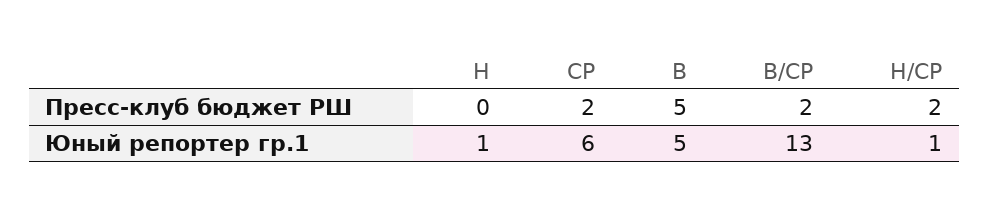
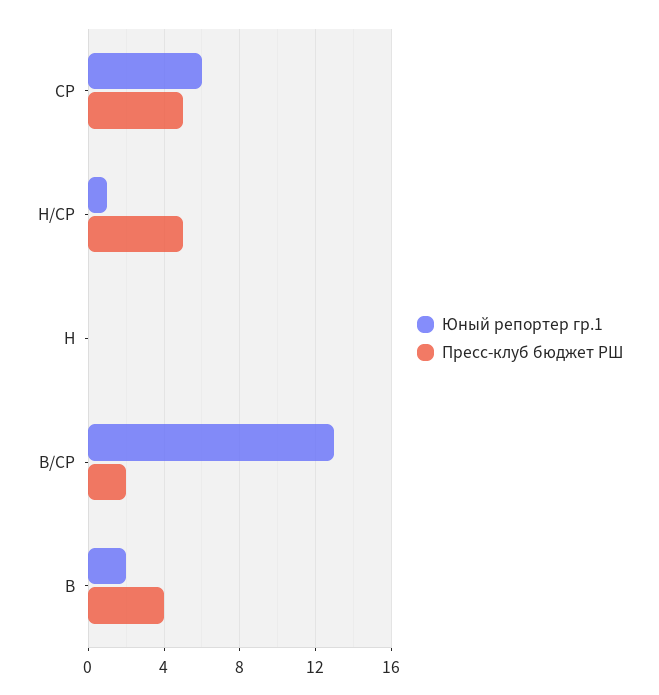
  {
    "Пресс-клуб бюджет РШ": {
      "Н": 0,
-     "СР": 2,
+     "СР": 5,
-     "В": 5,
+     "В": 4,
      "В/СР": 2,
-     "Н/СР": 2
+     "Н/СР": 5
    },
    "Юный репортер гр.1": {
-     "Н": 1,
+     "Н": 0,
      "СР": 6,
-     "В": 5,
+     "В": 2,
      "В/СР": 13,
      "Н/СР": 1
    }
  }

